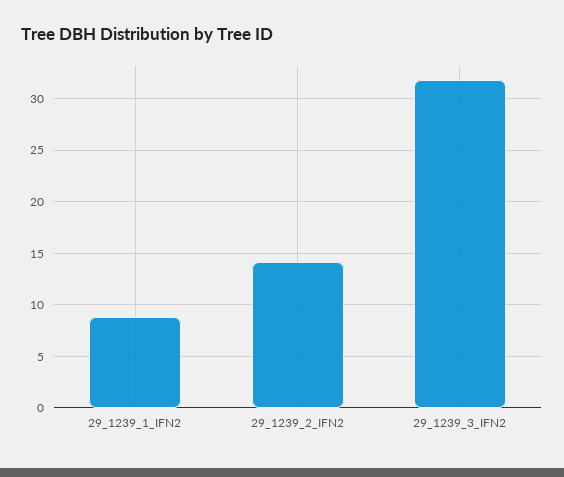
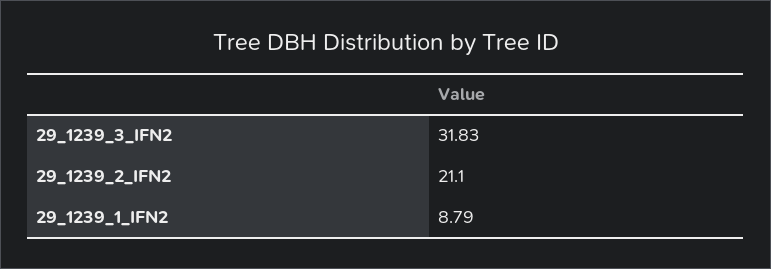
  {
    "29_1239_1_IFN2": 8.79,
-   "29_1239_2_IFN2": 14,
+   "29_1239_2_IFN2": 21.1,
    "29_1239_3_IFN2": 31.83
  }

